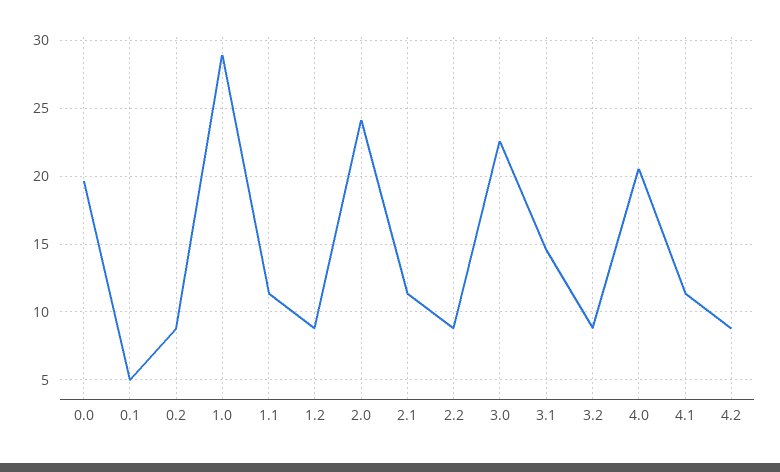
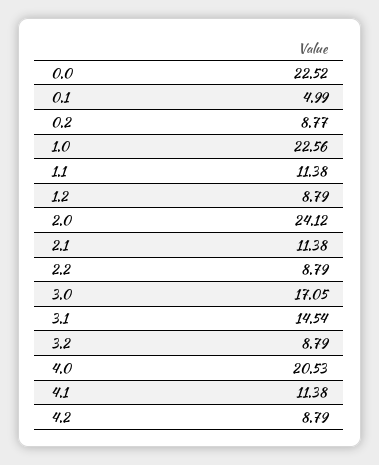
  {
-   "0.0": 19.5,
+   "0.0": 22.52,
    "0.1": 4.99,
    "0.2": 8.77,
-   "1.0": 29,
+   "1.0": 22.56,
    "1.1": 11.38,
    "1.2": 8.79,
    "2.0": 24.12,
    "2.1": 11.38,
    "2.2": 8.79,
-   "3.0": 22.5,
+   "3.0": 17.05,
    "3.1": 14.54,
    "3.2": 8.79,
    "4.0": 20.53,
    "4.1": 11.38,
    "4.2": 8.79
  }

